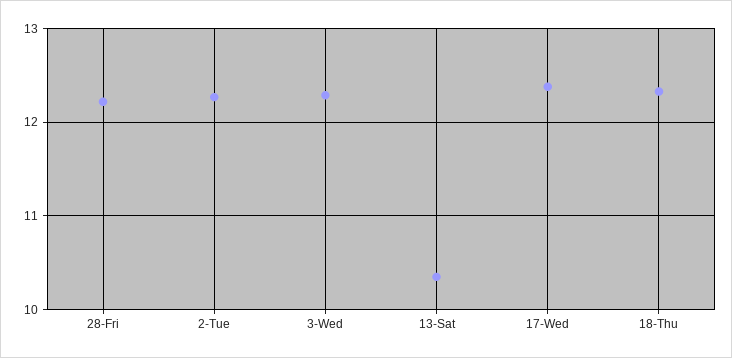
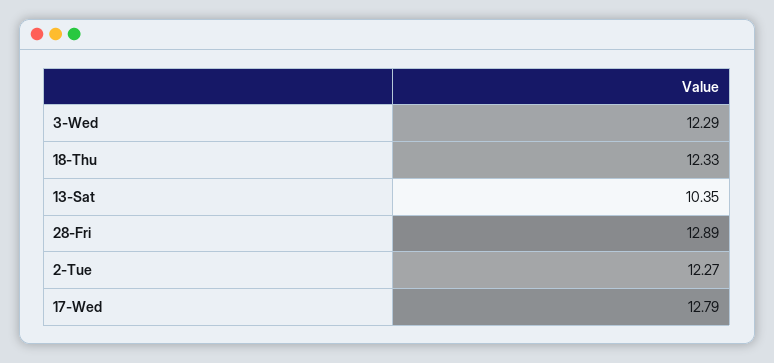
  {
-   "28-Fri": 12.2,
+   "28-Fri": 12.89,
    "2-Tue": 12.27,
    "3-Wed": 12.29,
    "13-Sat": 10.35,
-   "17-Wed": 12.4,
+   "17-Wed": 12.79,
    "18-Thu": 12.33
  }

